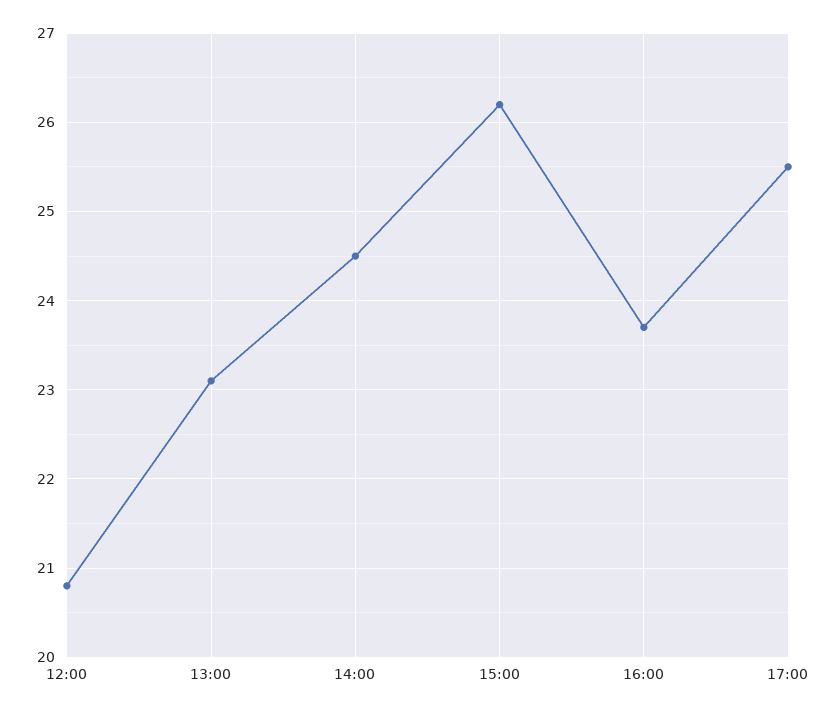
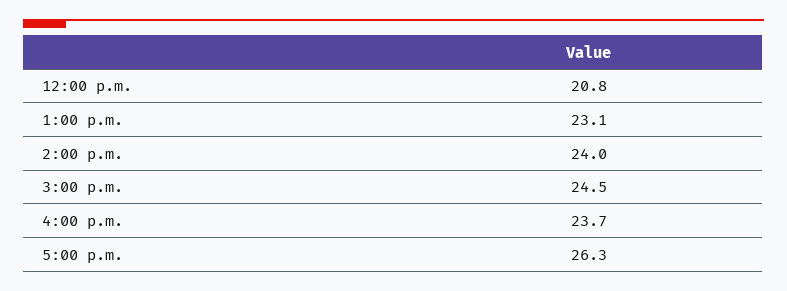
  {
    "12:00": 20.8,
    "13:00": 23.1,
-   "14:00": 24.5,
+   "14:00": 24,
-   "15:00": 26.2,
+   "15:00": 24.5,
    "16:00": 23.7,
-   "17:00": 25.5
+   "17:00": 26.3
  }

